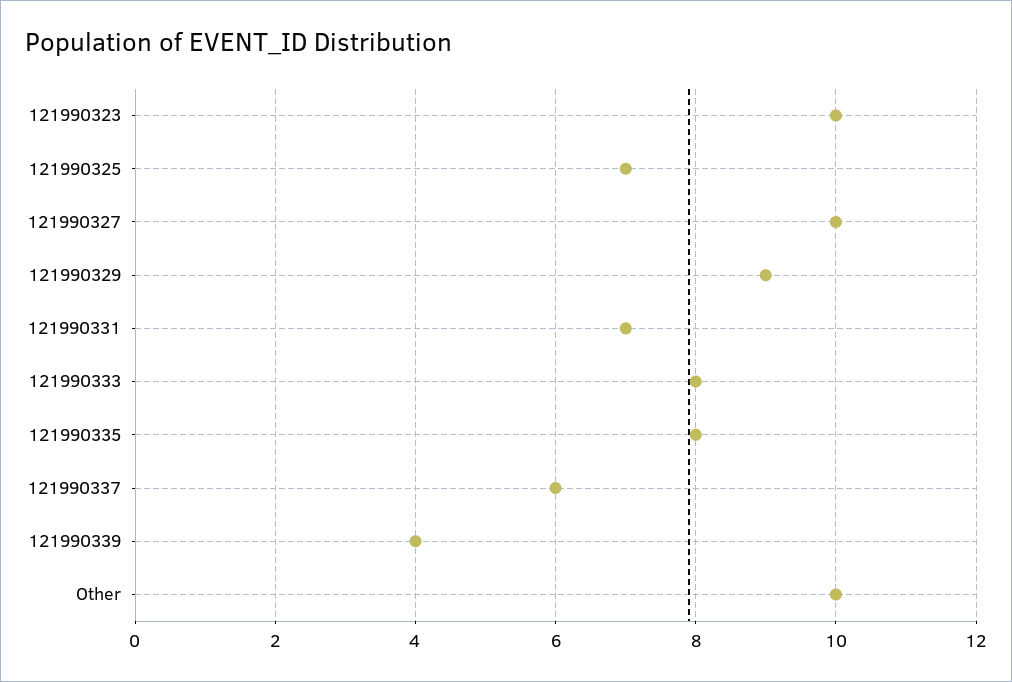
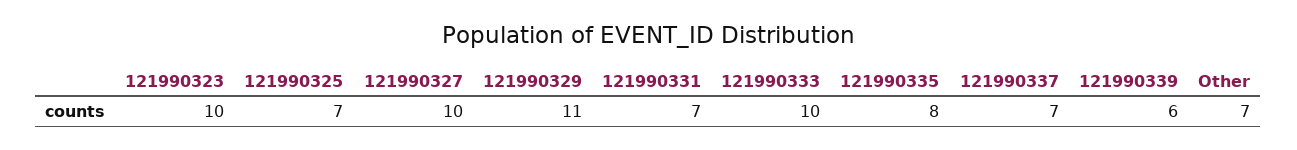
  {
    "121990323": 10,
    "121990325": 7,
    "121990327": 10,
-   "121990329": 9,
+   "121990329": 11,
    "121990331": 7,
-   "121990333": 8,
+   "121990333": 10,
    "121990335": 8,
-   "121990337": 6,
+   "121990337": 7,
-   "121990339": 4,
+   "121990339": 6,
-   "Other": 10
+   "Other": 7
  }

